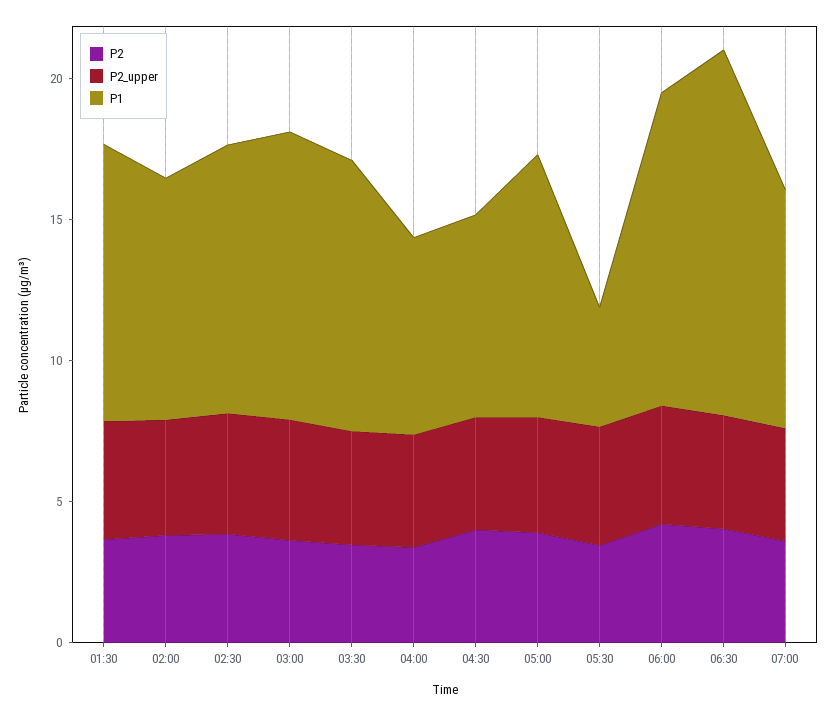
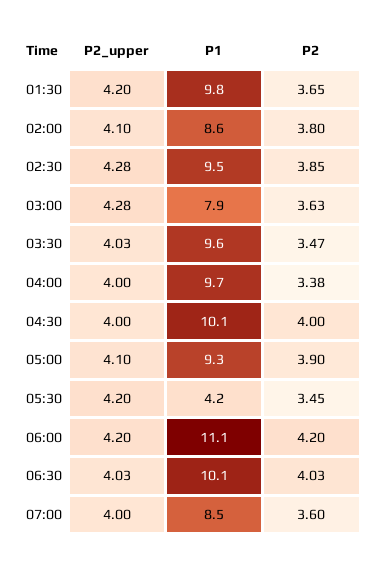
  {
    "P2": {
      "01:30": 3.65,
      "02:00": 3.8,
      "02:30": 3.85,
      "03:00": 3.63,
      "03:30": 3.47,
      "04:00": 3.38,
      "04:30": 4,
      "05:00": 3.9,
      "05:30": 3.45,
      "06:00": 4.2,
      "06:30": 4.03,
      "07:00": 3.6
    },
    "P2_upper": {
      "01:30": 4.2,
      "02:00": 4.1,
      "02:30": 4.28,
      "03:00": 4.28,
      "03:30": 4.03,
      "04:00": 4,
      "04:30": 4,
      "05:00": 4.1,
      "05:30": 4.2,
      "06:00": 4.2,
      "06:30": 4.03,
      "07:00": 4
    },
    "P1": {
      "01:30": 9.8,
      "02:00": 8.6,
      "02:30": 9.5,
-     "03:00": 10,
+     "03:00": 7.9,
      "03:30": 9.6,
-     "04:00": 7,
+     "04:00": 9.7,
-     "04:30": 7,
+     "04:30": 10.1,
      "05:00": 9.3,
      "05:30": 4.2,
      "06:00": 11.1,
-     "06:30": 13,
+     "06:30": 10.1,
      "07:00": 8.5
    }
  }

